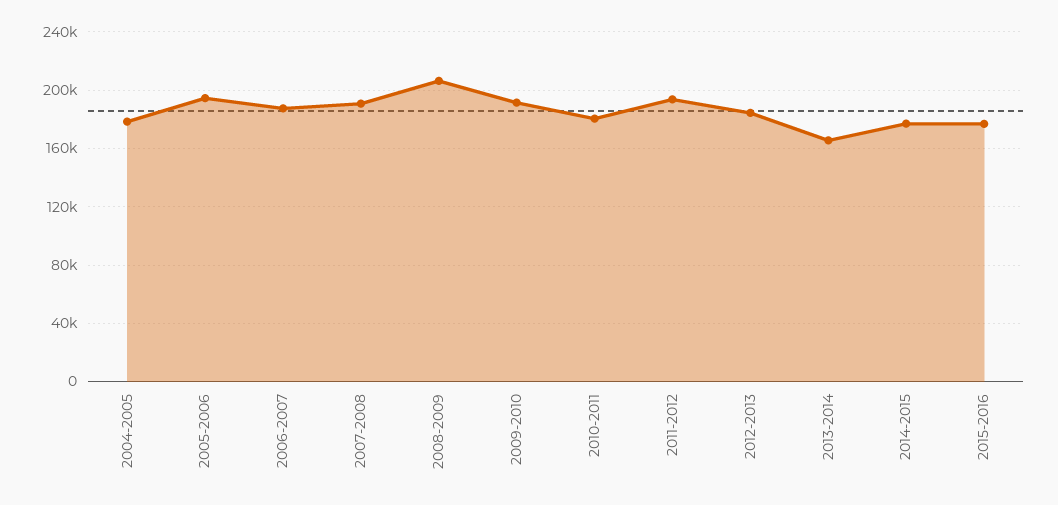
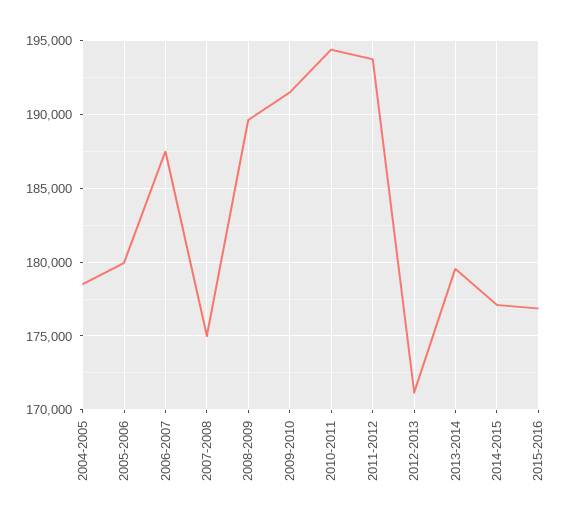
  {
    "2004-2005": 178500,
-   "2005-2006": 195000,
+   "2005-2006": 180000,
    "2006-2007": 187500,
-   "2007-2008": 190000,
+   "2007-2008": 175000,
-   "2008-2009": 205000,
+   "2008-2009": 189500,
    "2009-2010": 191500,
-   "2010-2011": 180000,
+   "2010-2011": 194500,
    "2011-2012": 194000,
-   "2012-2013": 185000,
+   "2012-2013": 171000,
-   "2013-2014": 165000,
+   "2013-2014": 179500,
    "2014-2015": 177000,
    "2015-2016": 177000
  }

